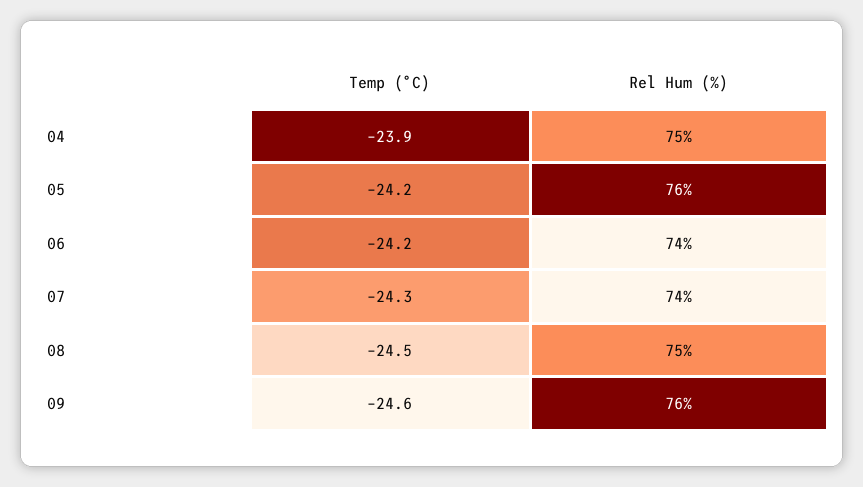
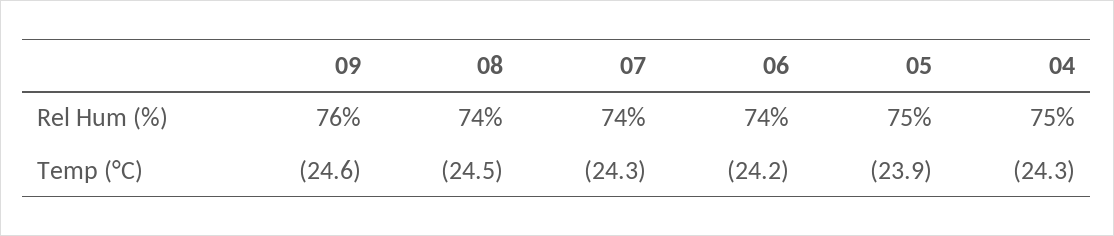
  {
    "Temp (°C)": {
-     "04": -23.9,
+     "04": -24.3,
-     "05": -24.2,
+     "05": -23.9,
      "06": -24.2,
      "07": -24.3,
      "08": -24.5,
      "09": -24.6
    },
    "Rel Hum (%)": {
      "04": 75,
-     "05": 76,
+     "05": 75,
      "06": 74,
      "07": 74,
-     "08": 75,
+     "08": 74,
      "09": 76
    }
  }

